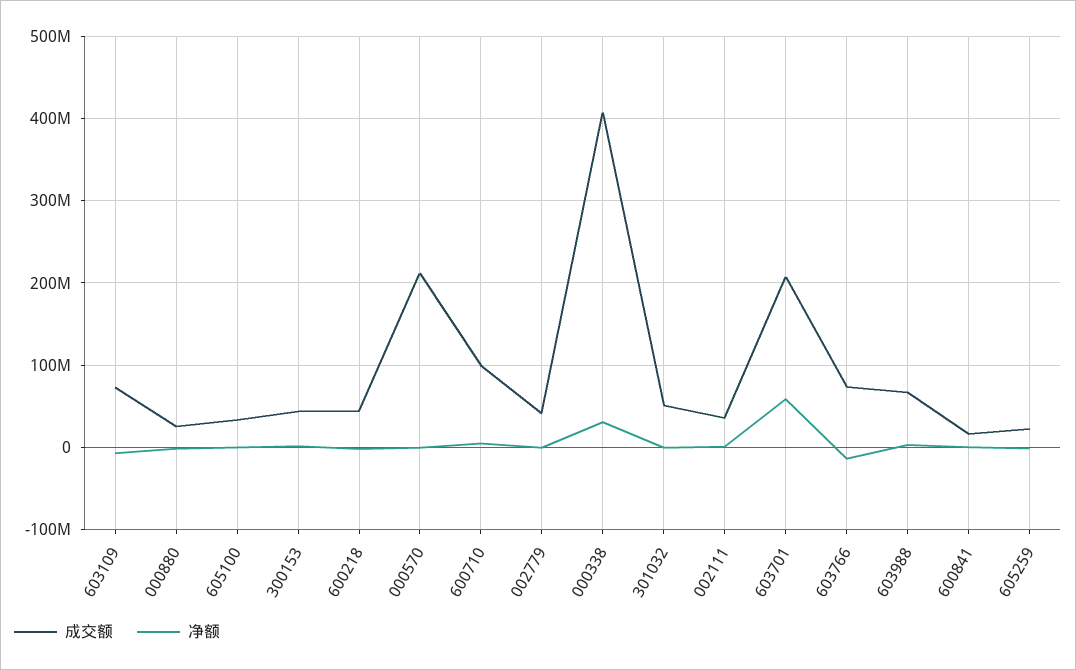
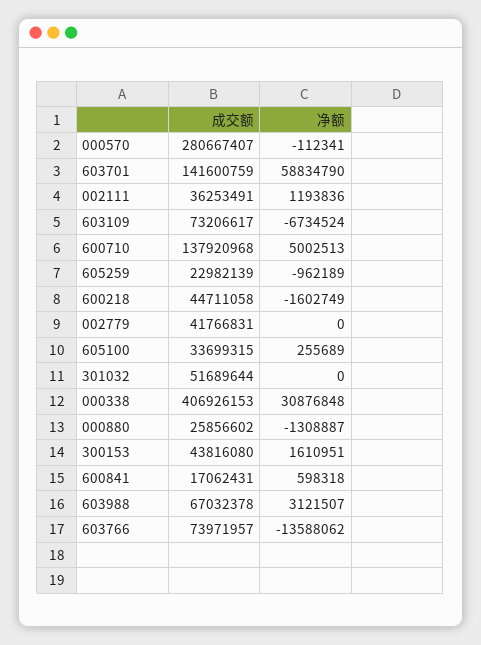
  {
    "成交额": {
      "603109": 73206617,
      "000880": 25856602,
      "605100": 33699315,
      "300153": 43816080,
      "600218": 44711058,
-     "000570": 210000000,
+     "000570": 280667407,
-     "600710": 100000000,
+     "600710": 137920968,
      "002779": 41766831,
      "000338": 406926153,
      "301032": 51689644,
      "002111": 36253491,
-     "603701": 210000000,
+     "603701": 141600759,
      "603766": 73971957,
      "603988": 67032378,
      "600841": 17062431,
      "605259": 22982139
    },
    "净额": {
      "603109": -6734524,
      "000880": -1308887,
      "605100": 255689,
      "300153": 1610951,
      "600218": -1602749,
      "000570": -112341,
      "600710": 5002513,
      "002779": 0,
      "000338": 30876848,
      "301032": 0,
      "002111": 1193836,
      "603701": 58834790,
      "603766": -13588062,
      "603988": 3121507,
      "600841": 598318,
      "605259": -962189
    }
  }

